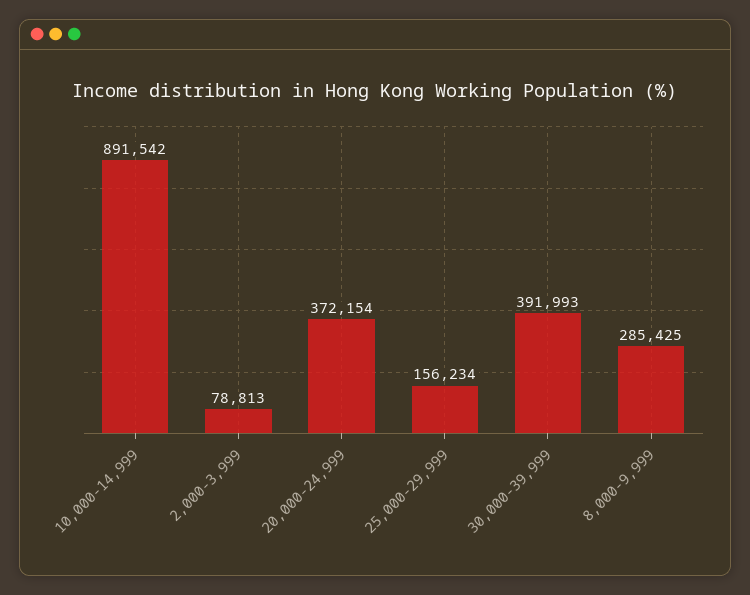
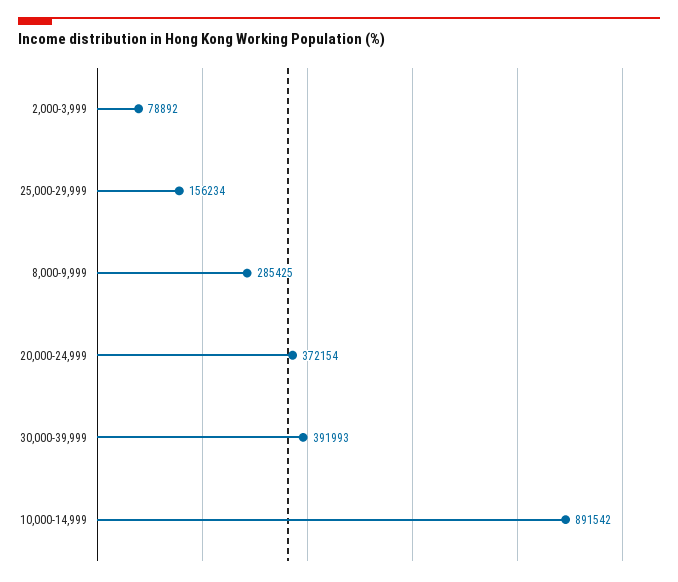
  {
    "10,000-14,999": 891542,
-   "2,000-3,999": 78813,
+   "2,000-3,999": 78892,
    "20,000-24,999": 372154,
    "25,000-29,999": 156234,
    "30,000-39,999": 391993,
    "8,000-9,999": 285425
  }

